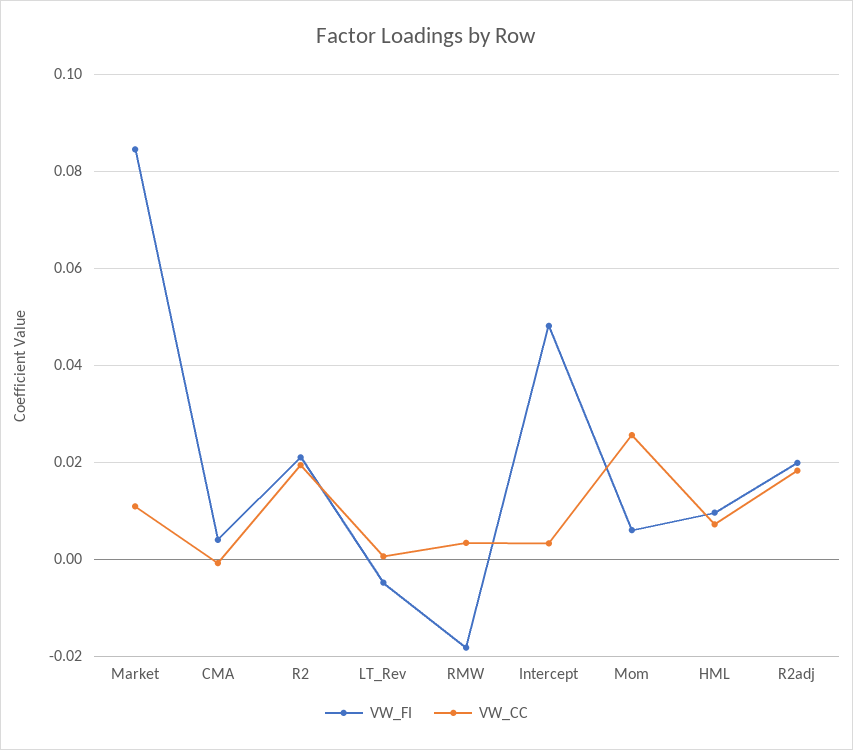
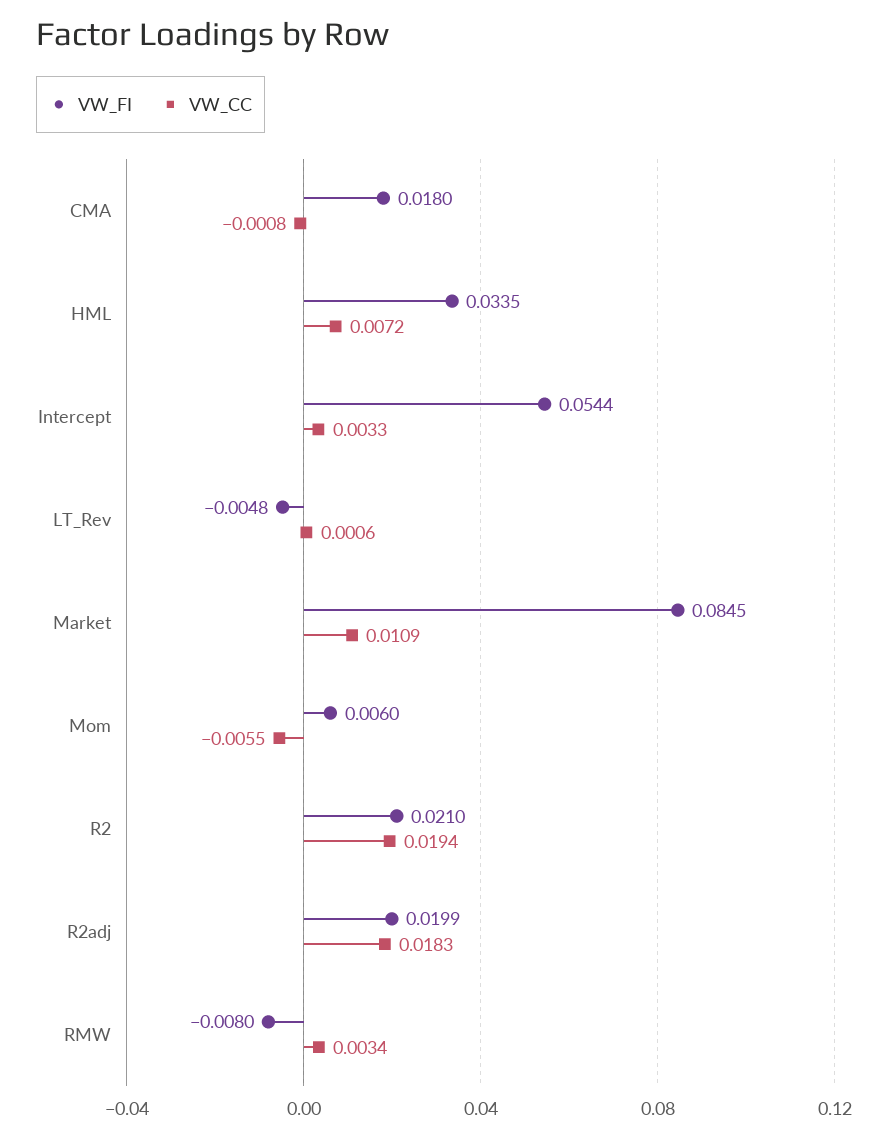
  {
    "VW_FI": {
      "Market": 0.0845,
-     "CMA": 0.004,
+     "CMA": 0.018,
      "R2": 0.021,
      "LT_Rev": -0.0048,
-     "RMW": -0.018,
+     "RMW": -0.008,
-     "Intercept": 0.048,
+     "Intercept": 0.0544,
      "Mom": 0.006,
-     "HML": 0.01,
+     "HML": 0.0335,
      "R2adj": 0.0199
    },
    "VW_CC": {
      "Market": 0.0109,
      "CMA": -0.0008,
      "R2": 0.0194,
      "LT_Rev": 0.0006,
      "RMW": 0.0034,
      "Intercept": 0.0033,
-     "Mom": 0.026,
+     "Mom": -0.0055,
      "HML": 0.0072,
      "R2adj": 0.0183
    }
  }

